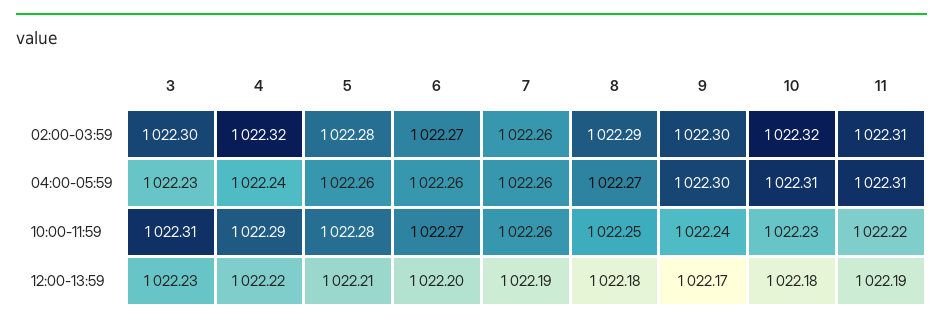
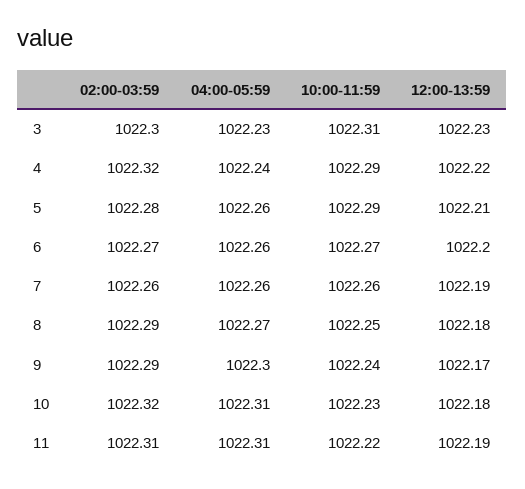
  {
    "3": {
      "02:00-03:59": 1022.3,
      "04:00-05:59": 1022.23,
      "10:00-11:59": 1022.31,
      "12:00-13:59": 1022.23
    },
    "4": {
      "02:00-03:59": 1022.32,
      "04:00-05:59": 1022.24,
      "10:00-11:59": 1022.29,
      "12:00-13:59": 1022.22
    },
    "5": {
      "02:00-03:59": 1022.28,
      "04:00-05:59": 1022.26,
-     "10:00-11:59": 1022.28,
+     "10:00-11:59": 1022.29,
      "12:00-13:59": 1022.21
    },
    "6": {
      "02:00-03:59": 1022.27,
      "04:00-05:59": 1022.26,
      "10:00-11:59": 1022.27,
      "12:00-13:59": 1022.2
    },
    "7": {
      "02:00-03:59": 1022.26,
      "04:00-05:59": 1022.26,
      "10:00-11:59": 1022.26,
      "12:00-13:59": 1022.19
    },
    "8": {
      "02:00-03:59": 1022.29,
      "04:00-05:59": 1022.27,
      "10:00-11:59": 1022.25,
      "12:00-13:59": 1022.18
    },
    "9": {
-     "02:00-03:59": 1022.3,
+     "02:00-03:59": 1022.29,
      "04:00-05:59": 1022.3,
      "10:00-11:59": 1022.24,
      "12:00-13:59": 1022.17
    },
    "10": {
      "02:00-03:59": 1022.32,
      "04:00-05:59": 1022.31,
      "10:00-11:59": 1022.23,
      "12:00-13:59": 1022.18
    },
    "11": {
      "02:00-03:59": 1022.31,
      "04:00-05:59": 1022.31,
      "10:00-11:59": 1022.22,
      "12:00-13:59": 1022.19
    }
  }

